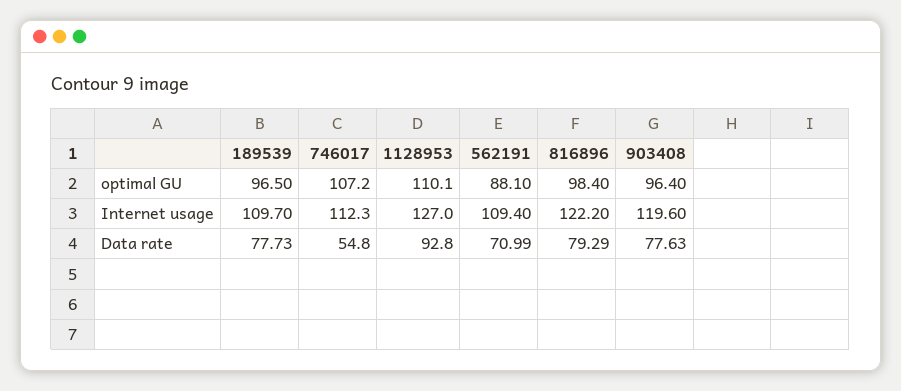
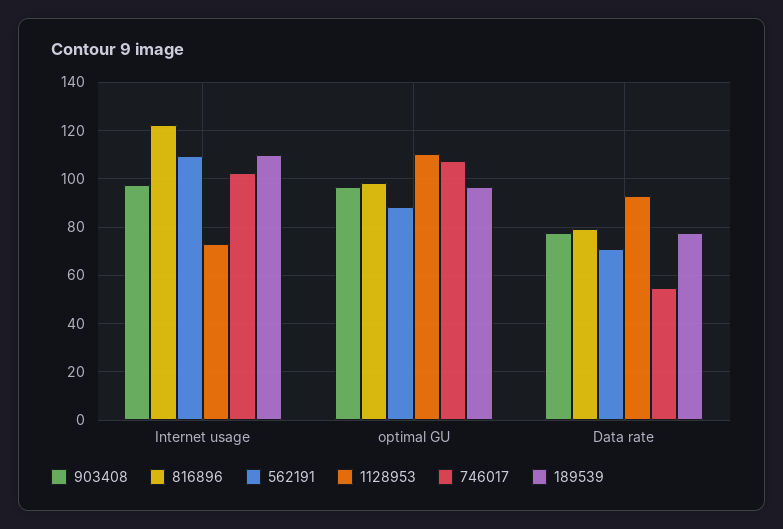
  {
    "189539": {
      "optimal GU": 96.5,
      "Internet usage": 109.7,
      "Data rate": 77.73
    },
    "746017": {
      "optimal GU": 107.2,
-     "Internet usage": 112.3,
+     "Internet usage": 102.5,
      "Data rate": 54.8
    },
    "1128953": {
      "optimal GU": 110.1,
-     "Internet usage": 127,
+     "Internet usage": 72.5,
      "Data rate": 92.8
    },
    "562191": {
      "optimal GU": 88.1,
      "Internet usage": 109.4,
      "Data rate": 70.99
    },
    "816896": {
      "optimal GU": 98.4,
      "Internet usage": 122.2,
      "Data rate": 79.29
    },
    "903408": {
      "optimal GU": 96.4,
-     "Internet usage": 119.6,
+     "Internet usage": 97.5,
      "Data rate": 77.63
    }
  }

